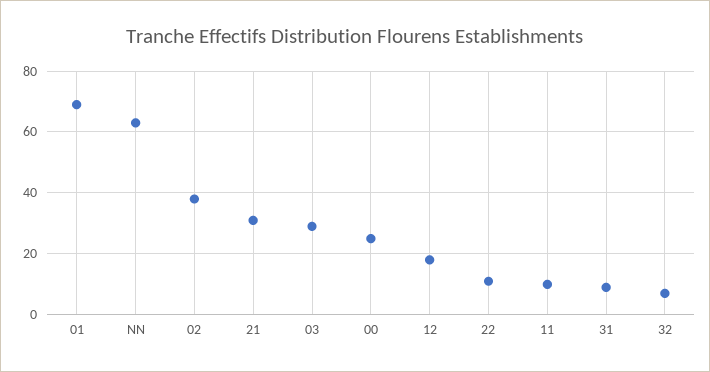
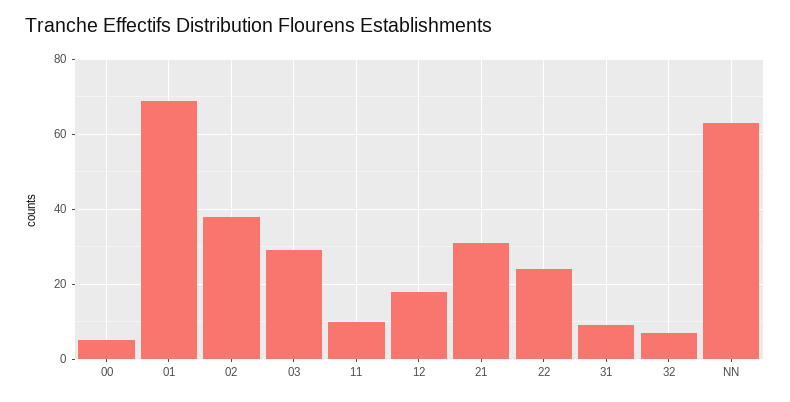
  {
    "01": 70,
    "NN": 65,
    "02": 40,
    "21": 30,
    "03": 30,
-   "00": 25,
+   "00": 5,
    "12": 20,
-   "22": 10,
+   "22": 25,
    "11": 10,
    "31": 10,
    "32": 5
  }

